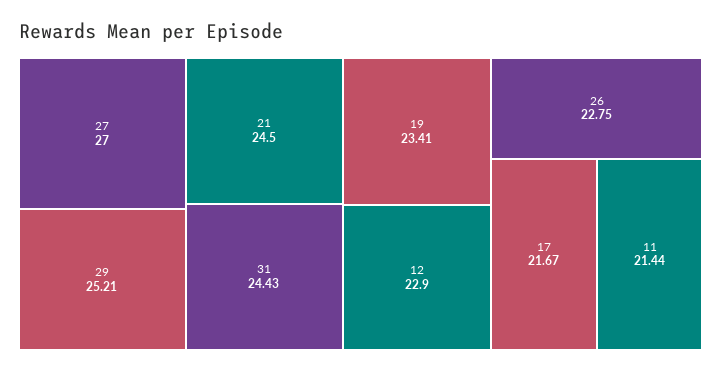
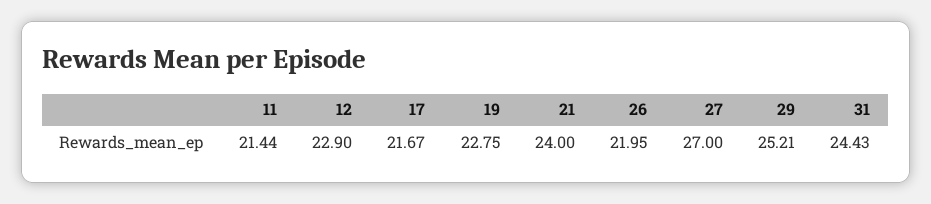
  {
    "27": 27,
    "29": 25.21,
-   "21": 24.5,
+   "21": 24,
    "31": 24.43,
-   "19": 23.41,
+   "19": 22.75,
    "12": 22.9,
-   "26": 22.75,
+   "26": 21.95,
    "17": 21.67,
    "11": 21.44
  }

